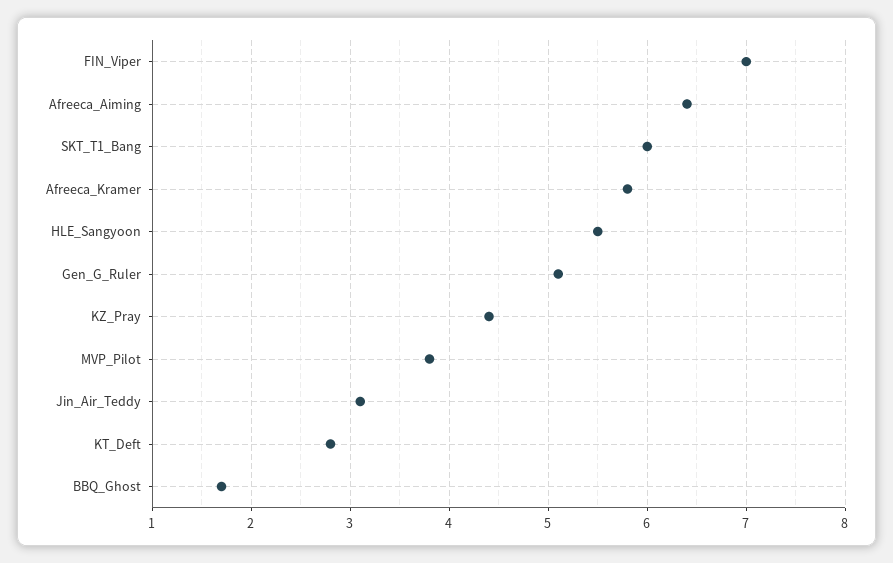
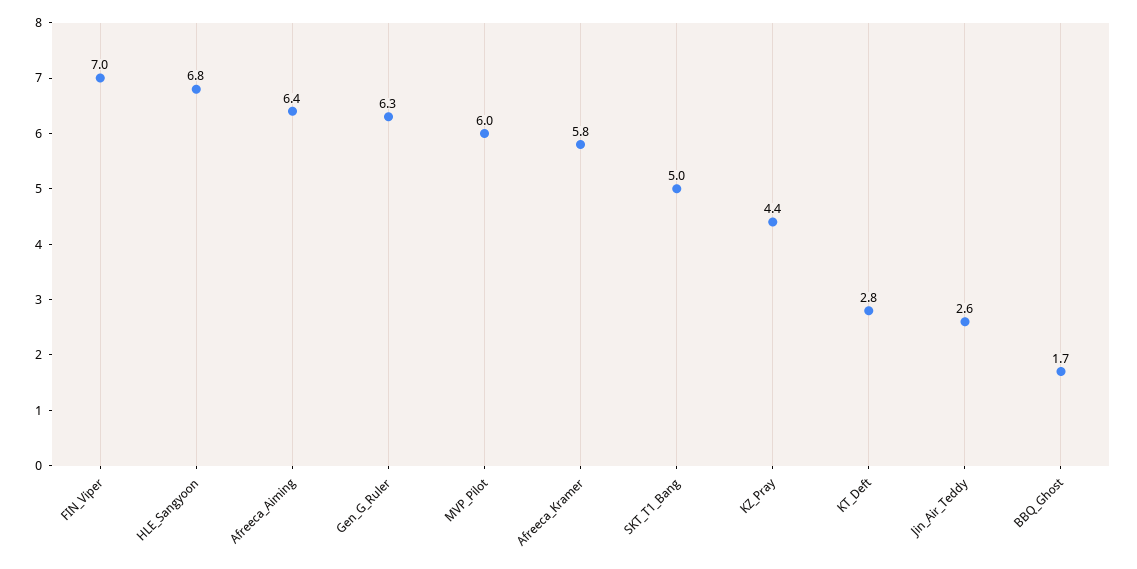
  {
    "FIN_Viper": 7,
    "Afreeca_Aiming": 6.4,
-   "SKT_T1_Bang": 6,
+   "SKT_T1_Bang": 5,
    "Afreeca_Kramer": 5.8,
-   "HLE_Sangyoon": 5.5,
+   "HLE_Sangyoon": 6.8,
-   "Gen_G_Ruler": 5.1,
+   "Gen_G_Ruler": 6.3,
    "KZ_Pray": 4.4,
-   "MVP_Pilot": 3.8,
+   "MVP_Pilot": 6,
-   "Jin_Air_Teddy": 3.1,
+   "Jin_Air_Teddy": 2.6,
    "KT_Deft": 2.8,
    "BBQ_Ghost": 1.7
  }

